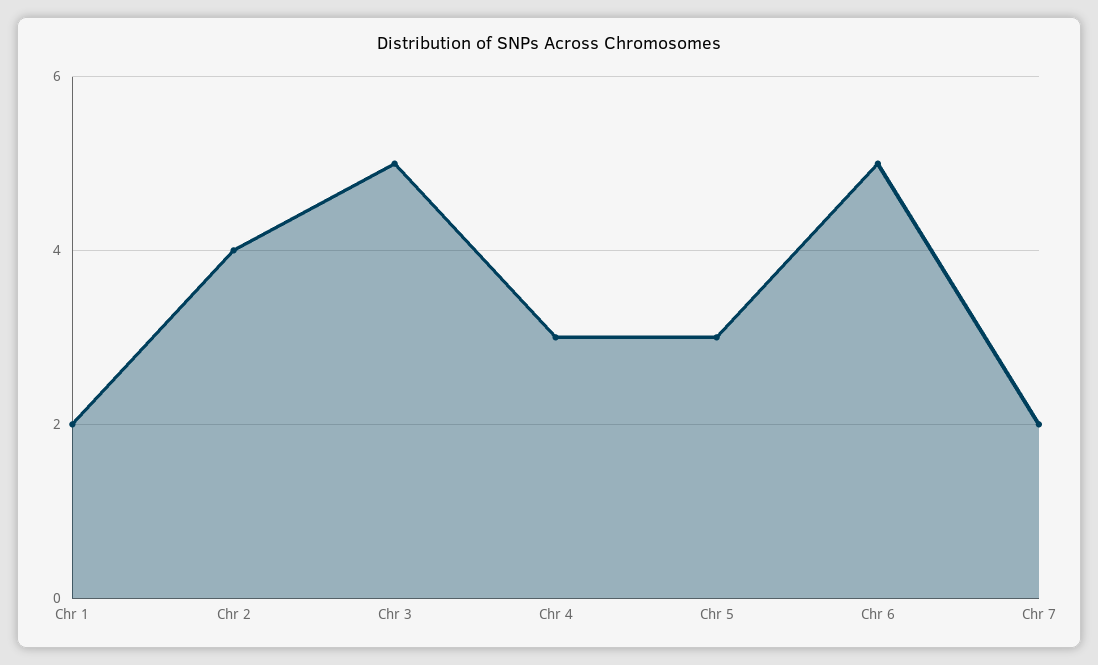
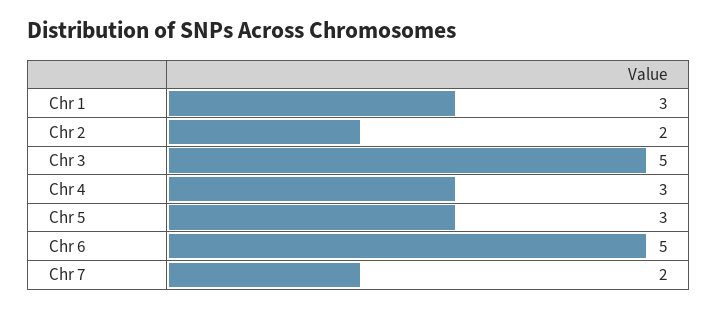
  {
-   "Chr 1": 2,
+   "Chr 1": 3,
-   "Chr 2": 4,
+   "Chr 2": 2,
    "Chr 3": 5,
    "Chr 4": 3,
    "Chr 5": 3,
    "Chr 6": 5,
    "Chr 7": 2
  }

